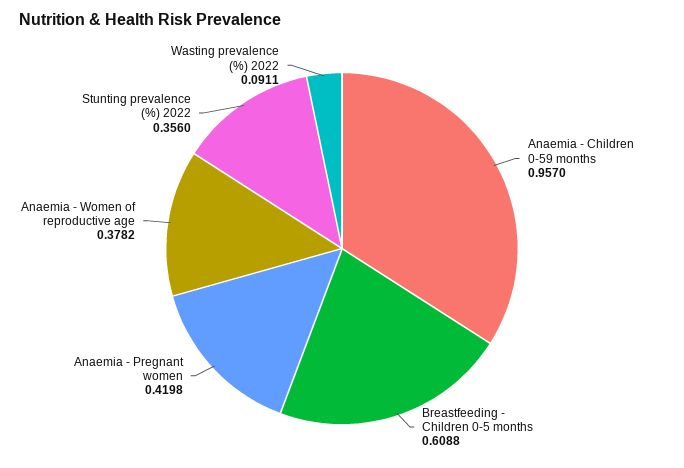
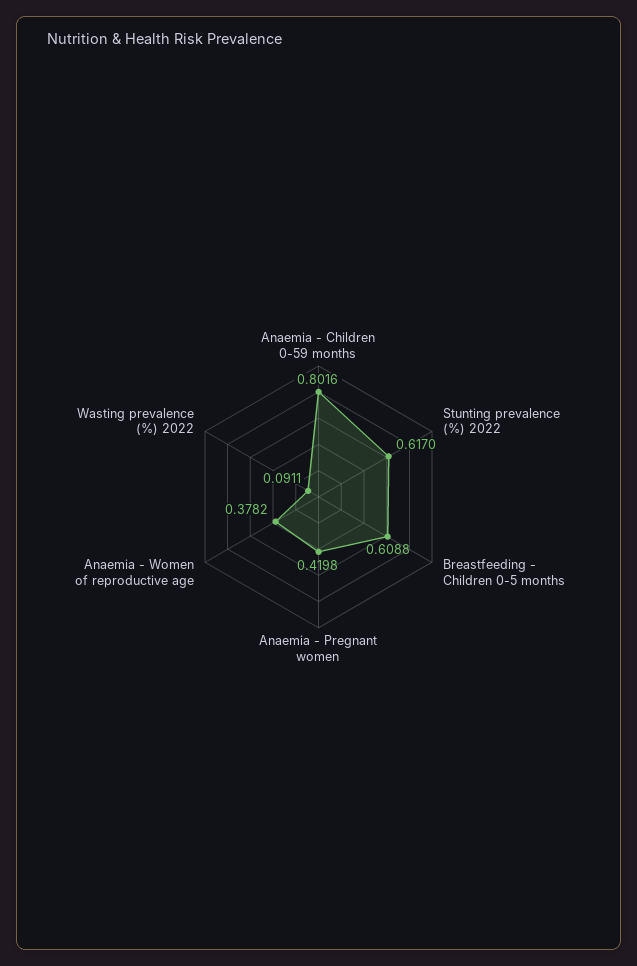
  {
-   "Anaemia - Children 0-59 months": 0.957,
+   "Anaemia - Children 0-59 months": 0.8016,
    "Breastfeeding - Children 0-5 months": 0.6088,
    "Anaemia - Pregnant women": 0.4198,
    "Anaemia - Women of reproductive age": 0.3782,
-   "Stunting prevalence (%) 2022": 0.356,
+   "Stunting prevalence (%) 2022": 0.617,
    "Wasting prevalence (%) 2022": 0.0911
  }

